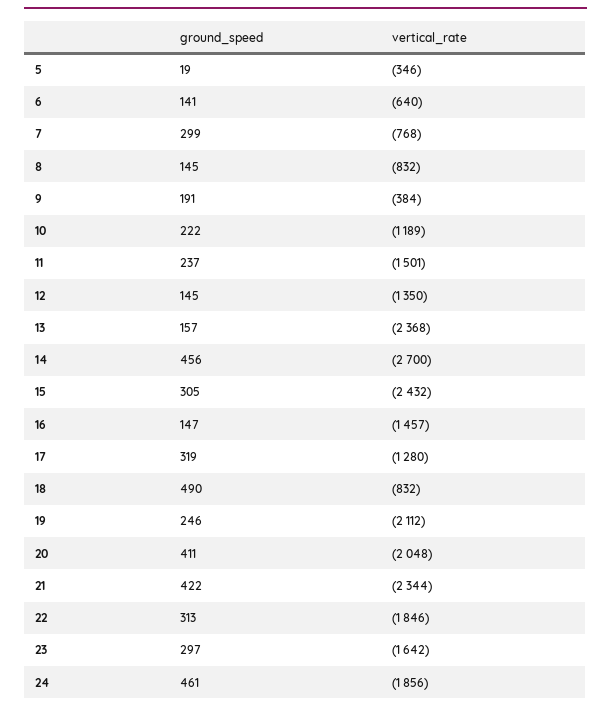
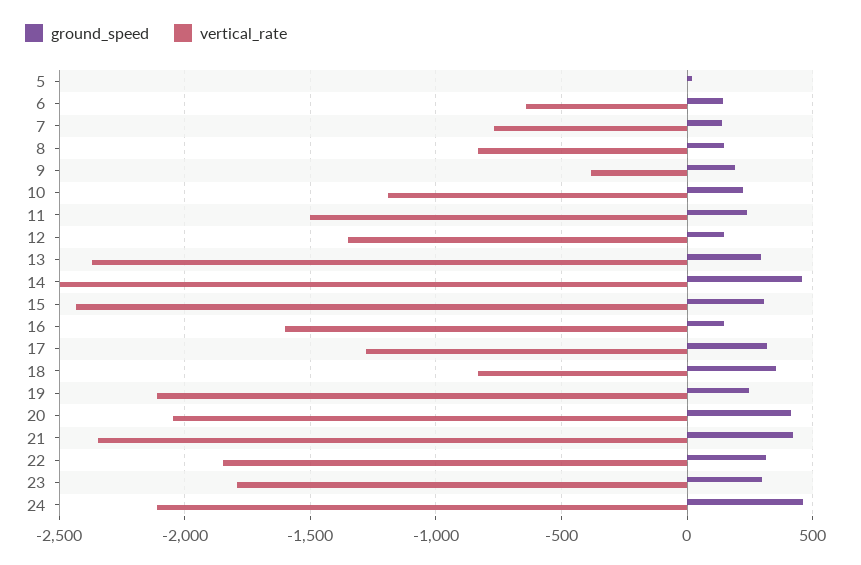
  {
    "ground_speed": {
      "5": 19,
      "6": 141,
-     "7": 299,
+     "7": 150,
      "8": 145,
      "9": 191,
      "10": 222,
      "11": 237,
      "12": 145,
-     "13": 157,
+     "13": 300,
      "14": 456,
      "15": 305,
      "16": 147,
      "17": 319,
-     "18": 490,
+     "18": 350,
      "19": 246,
      "20": 411,
      "21": 422,
      "22": 313,
      "23": 297,
      "24": 461
    },
    "vertical_rate": {
-     "5": -346,
+     "5": 0,
      "6": -640,
      "7": -768,
      "8": -832,
      "9": -384,
      "10": -1189,
      "11": -1501,
      "12": -1350,
      "13": -2368,
-     "14": -2700,
+     "14": -2500,
      "15": -2432,
-     "16": -1457,
+     "16": -1600,
      "17": -1280,
      "18": -832,
      "19": -2112,
      "20": -2048,
      "21": -2344,
      "22": -1846,
-     "23": -1642,
+     "23": -1800,
-     "24": -1856
+     "24": -2100
    }
  }

